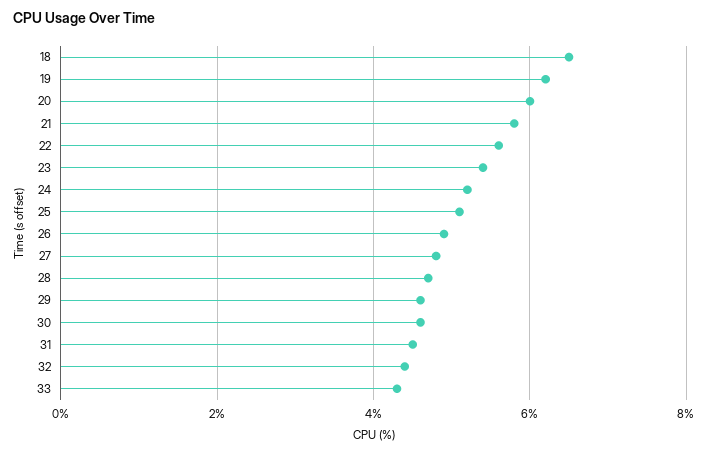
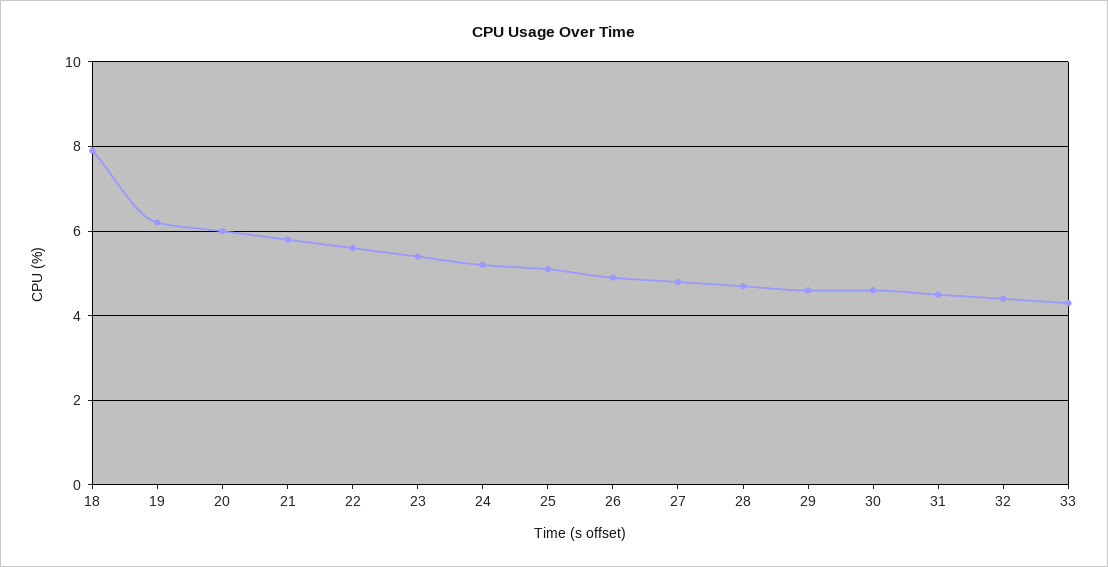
  {
-   "18": 6.5,
+   "18": 8,
    "19": 6,
    "20": 6,
    "21": 6,
    "22": 5.5,
    "23": 5.5,
    "24": 5,
    "25": 5,
    "26": 5,
    "27": 5,
    "28": 4.5,
    "29": 4.5,
    "30": 4.5,
    "31": 4.5,
    "32": 4.5,
    "33": 4.5
  }

